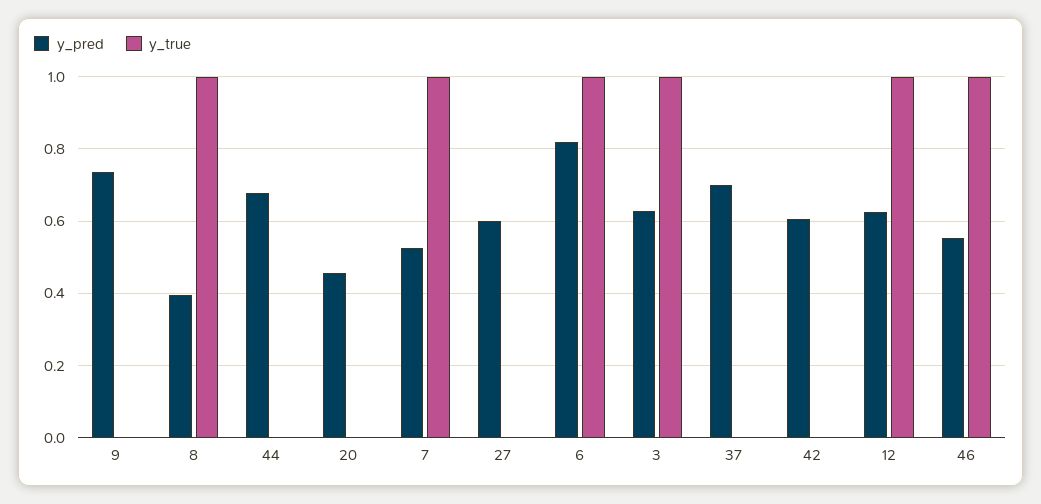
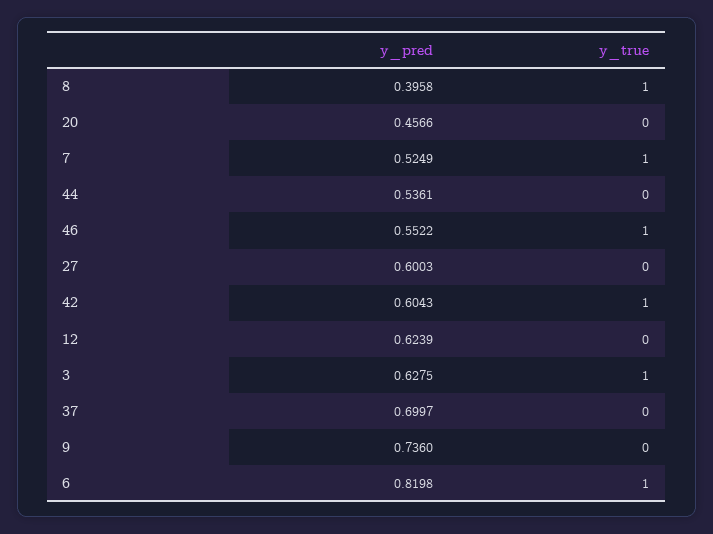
  {
    "y_pred": {
      "9": 0.736,
      "8": 0.3958,
-     "44": 0.68,
+     "44": 0.5361,
      "20": 0.4566,
      "7": 0.5249,
      "27": 0.6003,
      "6": 0.8198,
      "3": 0.6275,
      "37": 0.6997,
      "42": 0.6043,
      "12": 0.6239,
      "46": 0.5522
    },
    "y_true": {
      "9": 0,
      "8": 1,
      "44": 0,
      "20": 0,
      "7": 1,
      "27": 0,
      "6": 1,
      "3": 1,
      "37": 0,
-     "42": 0,
+     "42": 1,
-     "12": 1,
+     "12": 0,
      "46": 1
    }
  }

